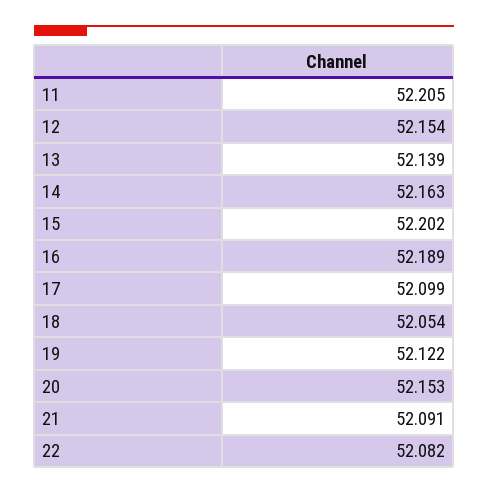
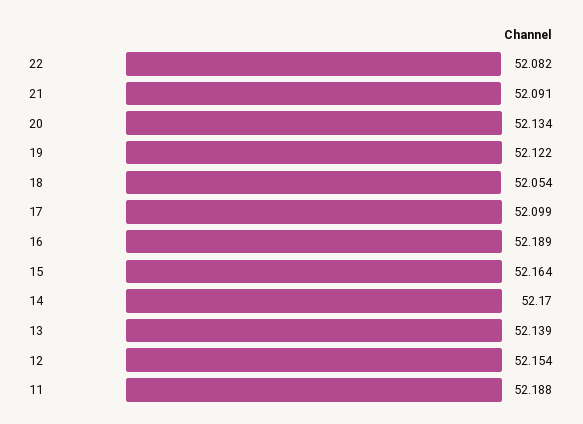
  {
-   "11": 52.205,
+   "11": 52.188,
    "12": 52.154,
    "13": 52.139,
-   "14": 52.163,
+   "14": 52.17,
-   "15": 52.202,
+   "15": 52.164,
    "16": 52.189,
    "17": 52.099,
    "18": 52.054,
    "19": 52.122,
-   "20": 52.153,
+   "20": 52.134,
    "21": 52.091,
    "22": 52.082
  }

